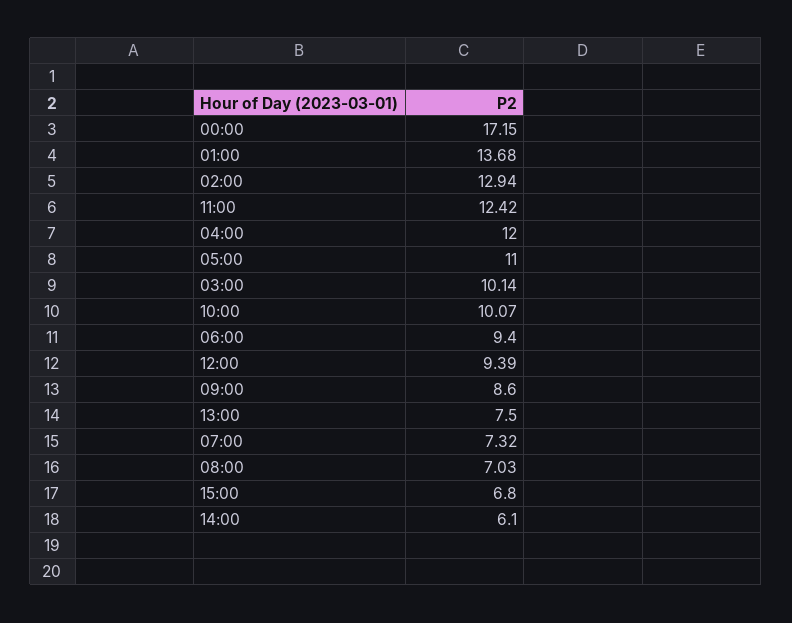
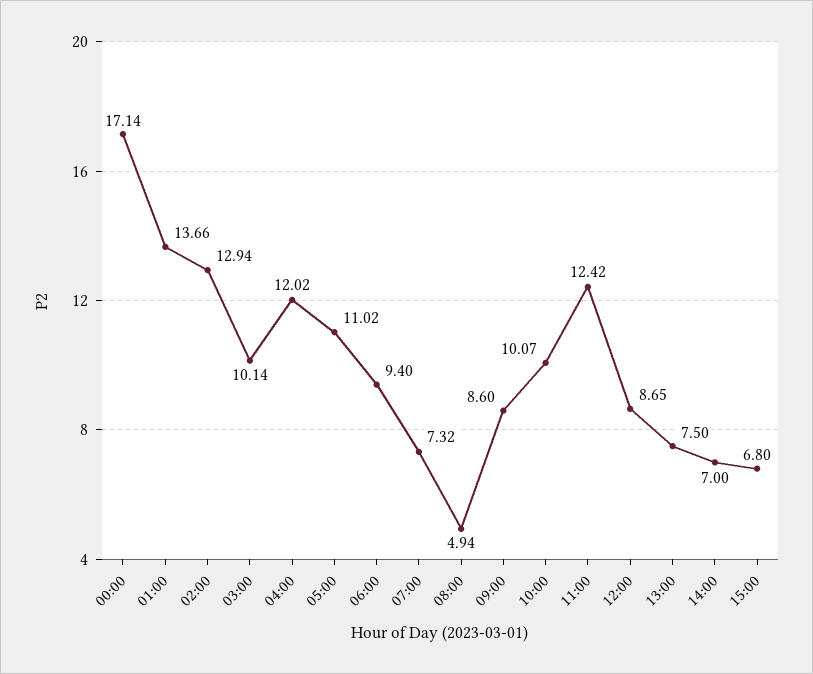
  {
-   "00:00": 17.15,
+   "00:00": 17.14,
-   "01:00": 13.68,
+   "01:00": 13.66,
    "02:00": 12.94,
    "11:00": 12.42,
-   "04:00": 12,
+   "04:00": 12.02,
-   "05:00": 11,
+   "05:00": 11.02,
    "03:00": 10.14,
    "10:00": 10.07,
    "06:00": 9.4,
-   "12:00": 9.39,
+   "12:00": 8.65,
    "09:00": 8.6,
    "13:00": 7.5,
    "07:00": 7.32,
-   "08:00": 7.03,
+   "08:00": 4.94,
    "15:00": 6.8,
-   "14:00": 6.1
+   "14:00": 7
  }

